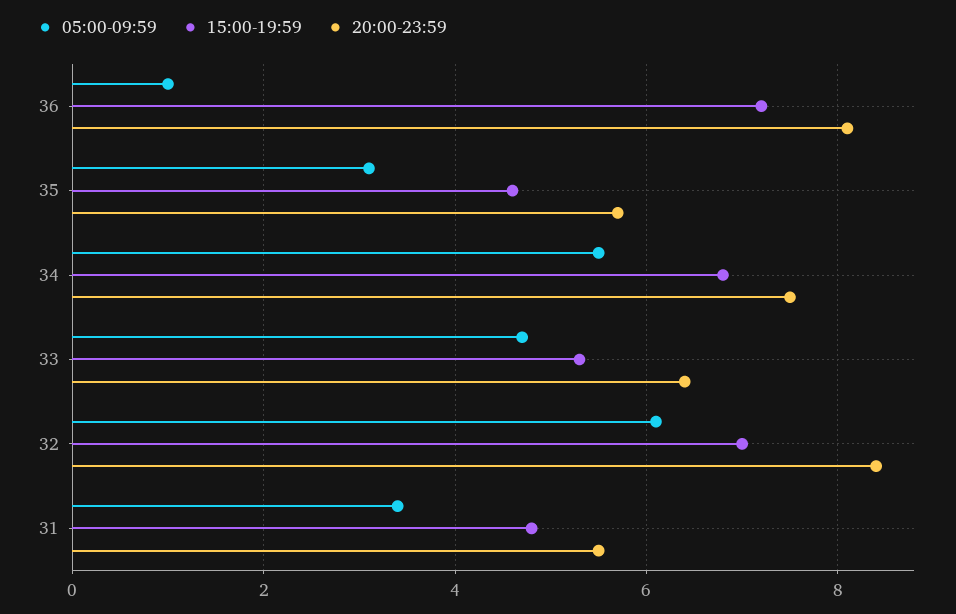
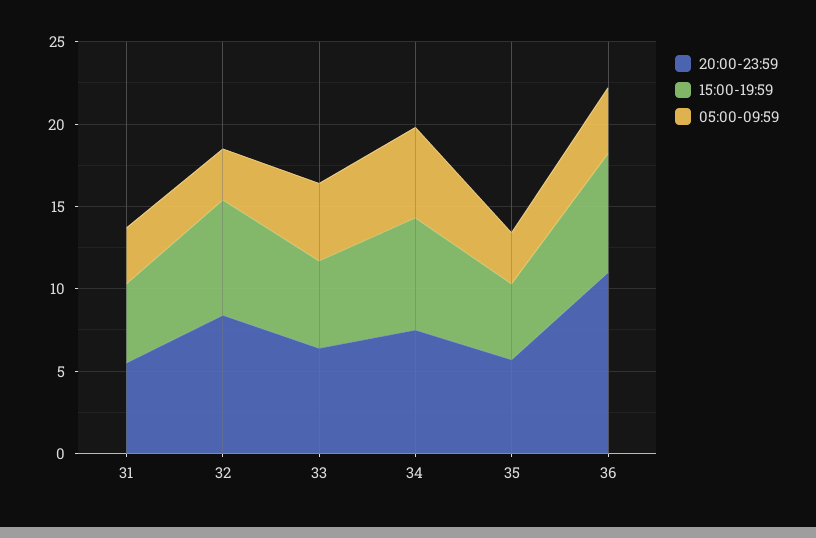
  {
    "05:00-09:59": {
-     "36": 1,
+     "36": 4,
      "35": 3,
      "34": 5.5,
      "33": 4.5,
-     "32": 6,
+     "32": 3,
      "31": 3.5
    },
    "15:00-19:59": {
      "36": 7,
      "35": 4.5,
      "34": 7,
      "33": 5.5,
      "32": 7,
      "31": 5
    },
    "20:00-23:59": {
-     "36": 8,
+     "36": 11,
      "35": 5.5,
      "34": 7.5,
      "33": 6.5,
      "32": 8.5,
      "31": 5.5
    }
  }

